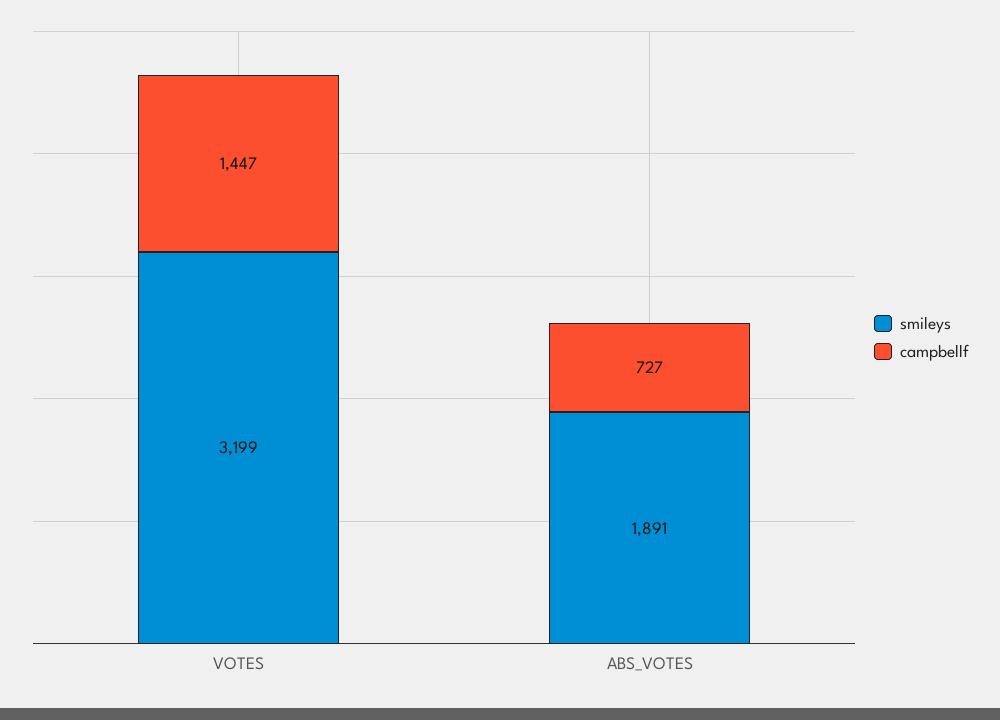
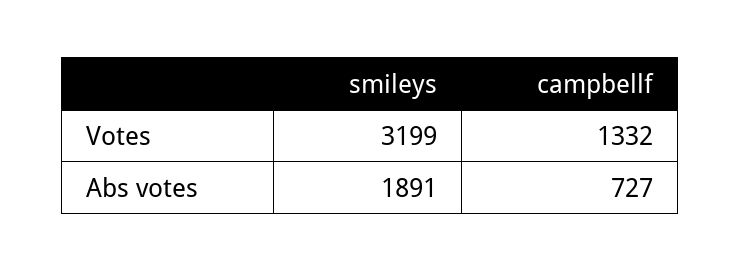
  {
    "smileys": {
      "VOTES": 3199,
      "ABS_VOTES": 1891
    },
    "campbellf": {
-     "VOTES": 1447,
+     "VOTES": 1332,
      "ABS_VOTES": 727
    }
  }

